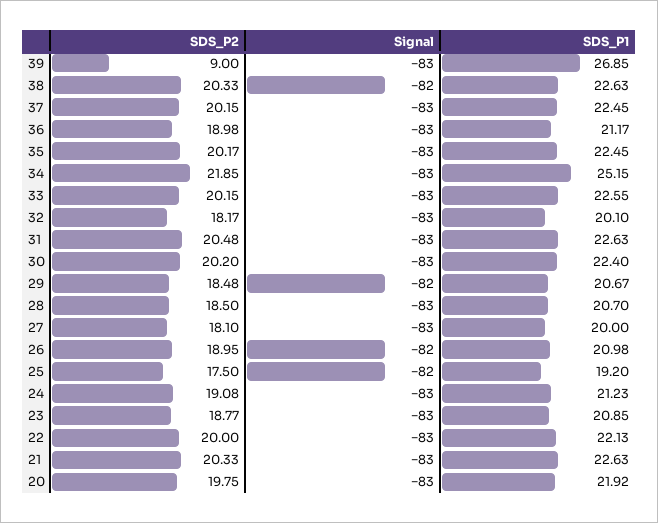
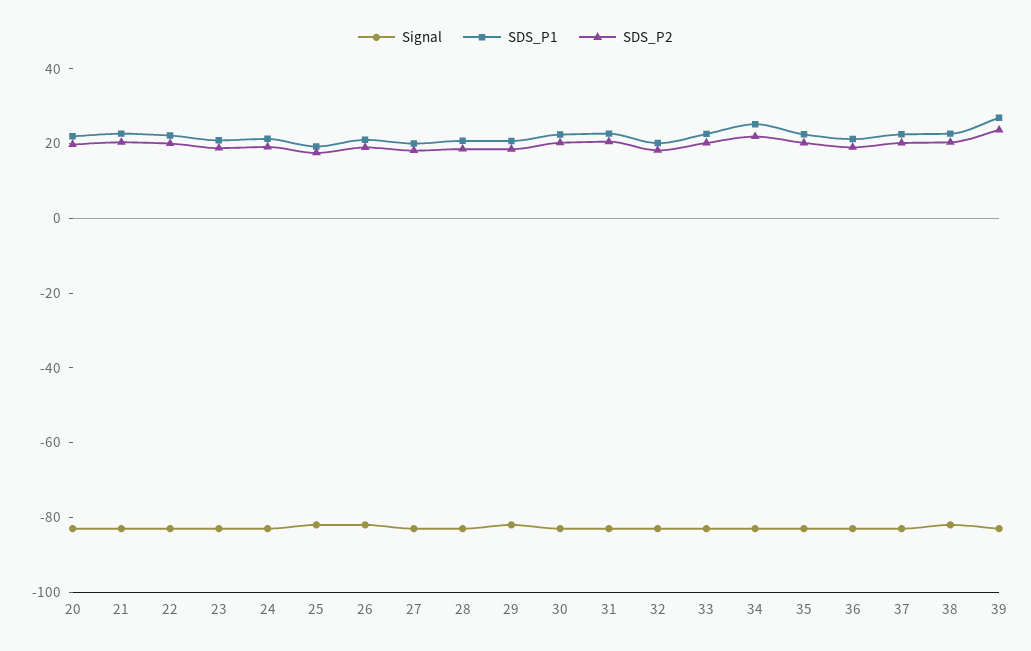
  {
    "SDS_P2": {
-     "39": 9,
+     "39": 25,
      "38": 20.33,
      "37": 20.15,
      "36": 18.98,
      "35": 20.17,
      "34": 21.85,
      "33": 20.15,
      "32": 18.17,
      "31": 20.48,
      "30": 20.2,
      "29": 18.48,
      "28": 18.5,
      "27": 18.1,
      "26": 18.95,
      "25": 17.5,
      "24": 19.08,
      "23": 18.77,
      "22": 20,
      "21": 20.33,
      "20": 19.75
    },
    "Signal": {
      "39": -83,
      "38": -82,
      "37": -83,
      "36": -83,
      "35": -83,
      "34": -83,
      "33": -83,
      "32": -83,
      "31": -83,
      "30": -83,
      "29": -82,
      "28": -83,
      "27": -83,
      "26": -82,
      "25": -82,
      "24": -83,
      "23": -83,
      "22": -83,
      "21": -83,
      "20": -83
    },
    "SDS_P1": {
      "39": 26.85,
      "38": 22.63,
      "37": 22.45,
      "36": 21.17,
      "35": 22.45,
      "34": 25.15,
      "33": 22.55,
      "32": 20.1,
      "31": 22.63,
      "30": 22.4,
      "29": 20.67,
      "28": 20.7,
      "27": 20,
      "26": 20.98,
      "25": 19.2,
      "24": 21.23,
      "23": 20.85,
      "22": 22.13,
      "21": 22.63,
      "20": 21.92
    }
  }

